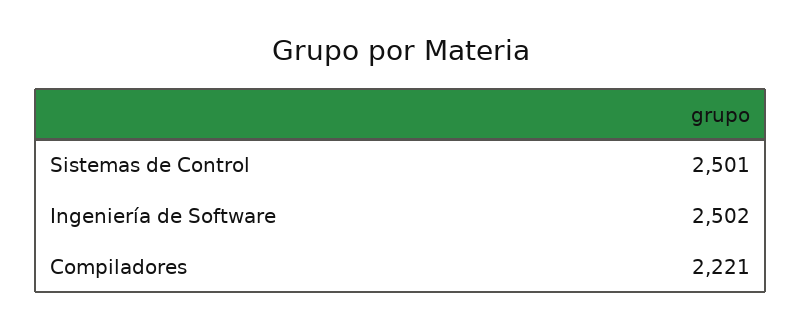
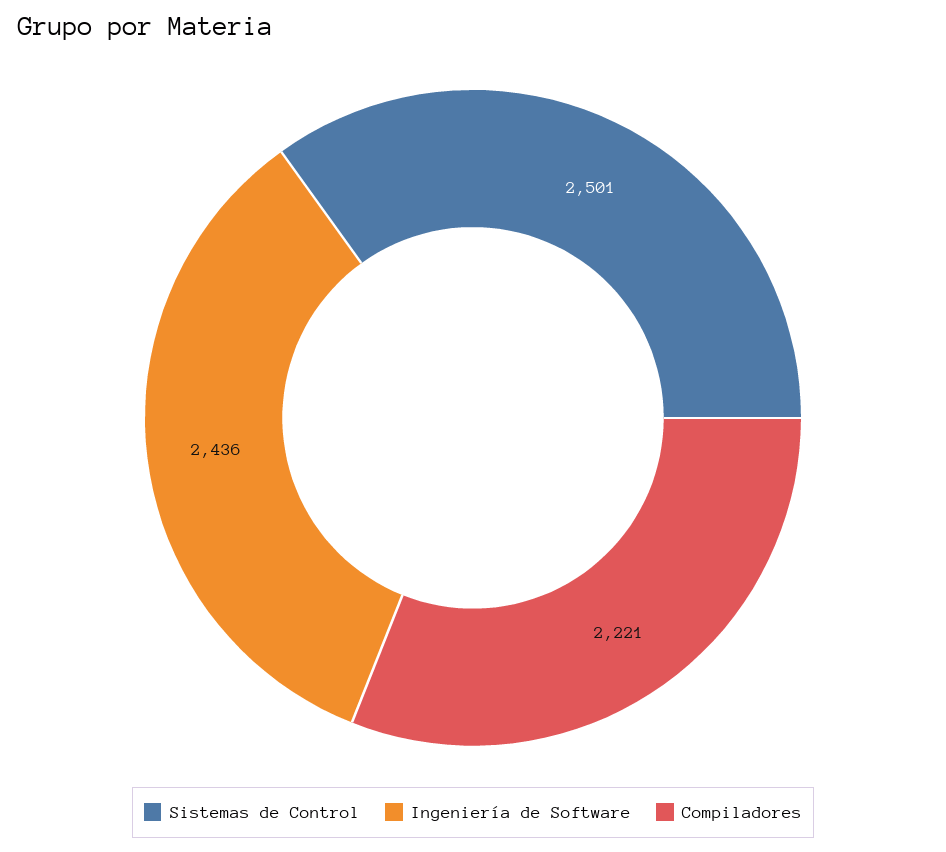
  {
    "Sistemas de Control": 2501,
-   "Ingeniería de Software": 2502,
+   "Ingeniería de Software": 2436,
    "Compiladores": 2221
  }

